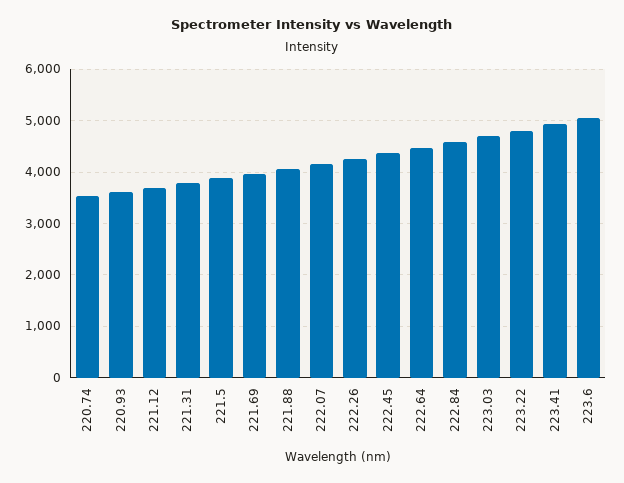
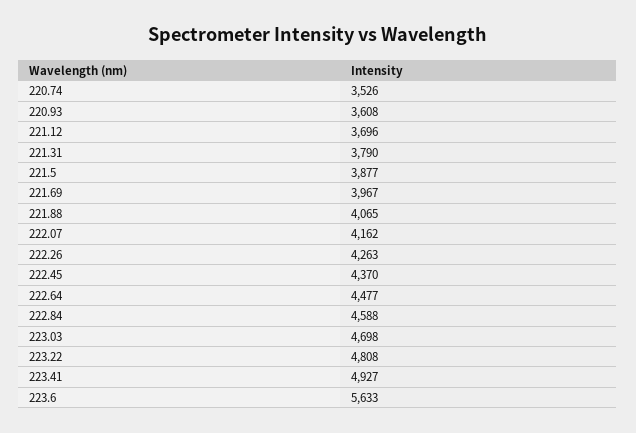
  {
    "220.74": 3526,
    "220.93": 3608,
    "221.12": 3696,
    "221.31": 3790,
    "221.5": 3877,
    "221.69": 3967,
    "221.88": 4065,
    "222.07": 4162,
    "222.26": 4263,
    "222.45": 4370,
    "222.64": 4477,
    "222.84": 4588,
    "223.03": 4698,
    "223.22": 4808,
    "223.41": 4927,
-   "223.6": 5000
+   "223.6": 5633
  }

